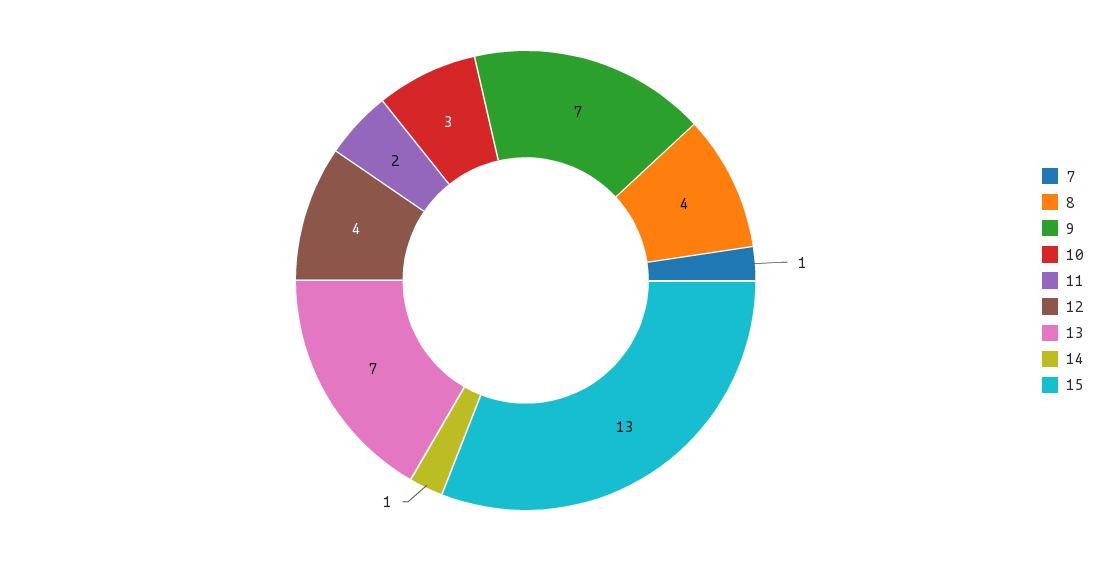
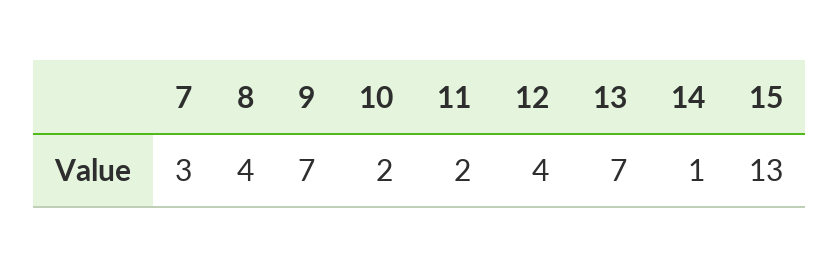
  {
-   "7": 1,
+   "7": 3,
    "8": 4,
    "9": 7,
-   "10": 3,
+   "10": 2,
    "11": 2,
    "12": 4,
    "13": 7,
    "14": 1,
    "15": 13
  }

